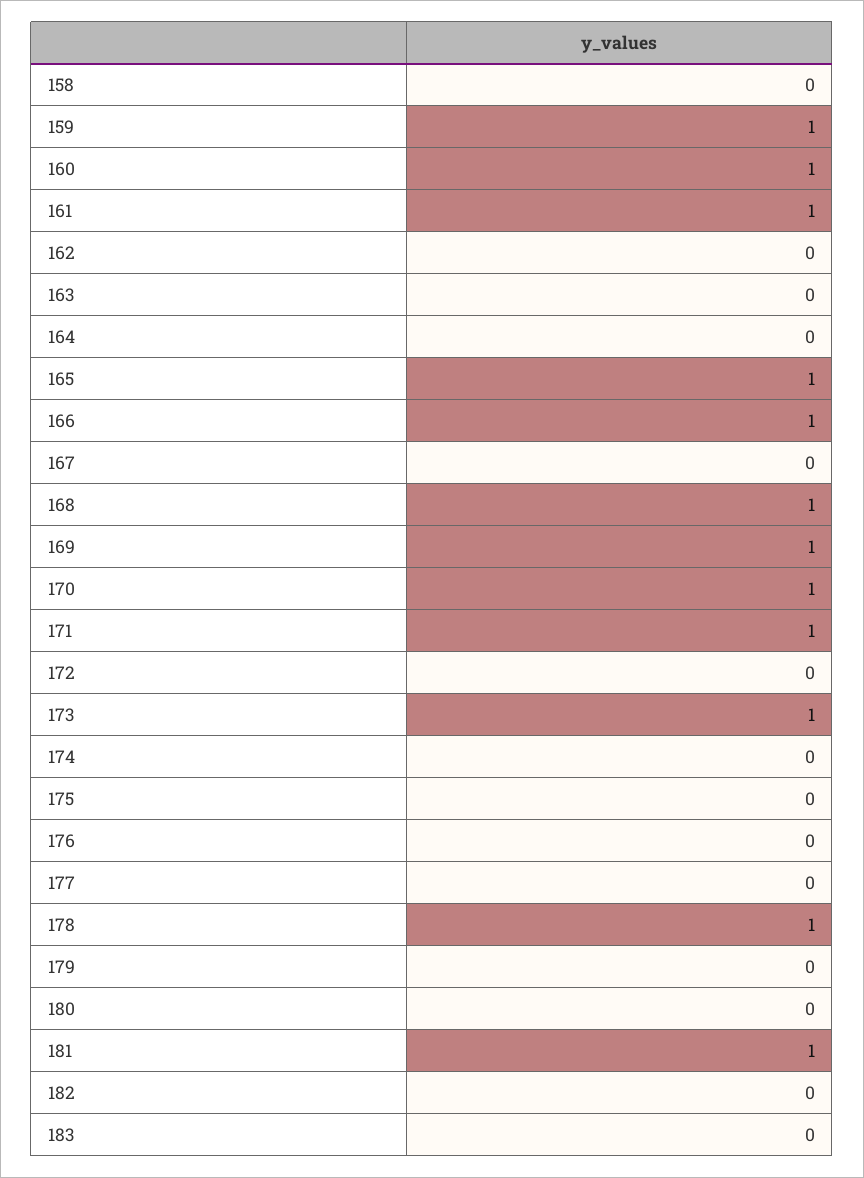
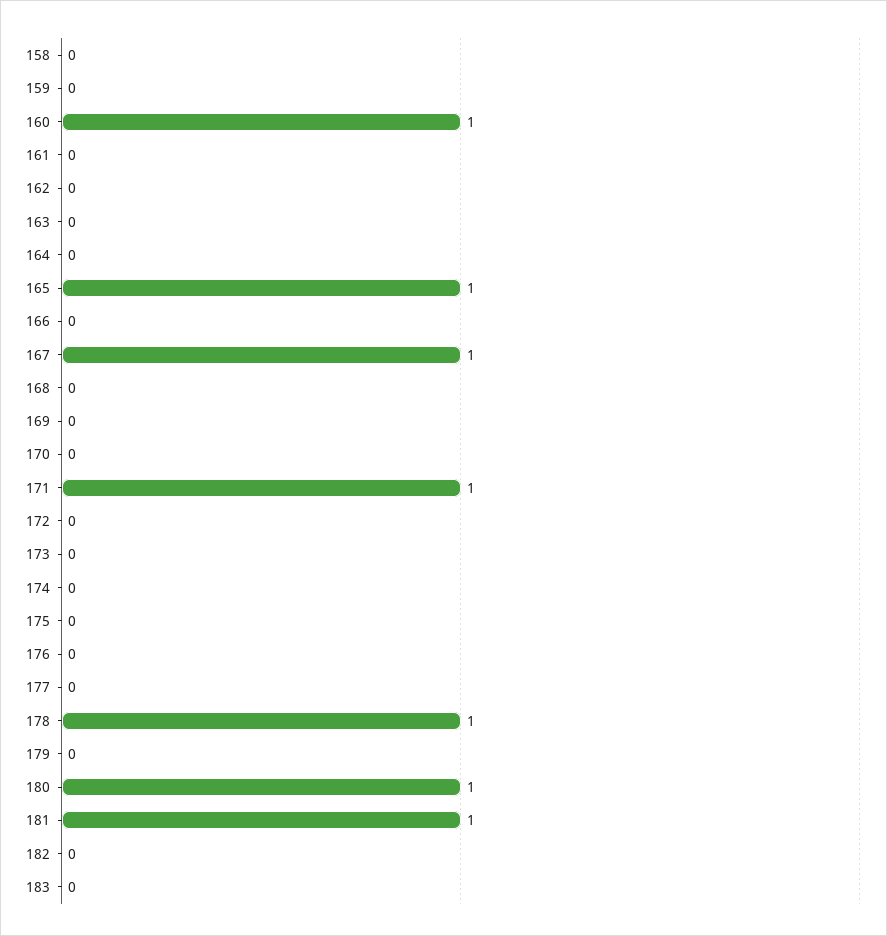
  {
    "158": 0,
-   "159": 1,
+   "159": 0,
    "160": 1,
-   "161": 1,
+   "161": 0,
    "162": 0,
    "163": 0,
    "164": 0,
    "165": 1,
-   "166": 1,
+   "166": 0,
-   "167": 0,
+   "167": 1,
-   "168": 1,
+   "168": 0,
-   "169": 1,
+   "169": 0,
-   "170": 1,
+   "170": 0,
    "171": 1,
    "172": 0,
-   "173": 1,
+   "173": 0,
    "174": 0,
    "175": 0,
    "176": 0,
    "177": 0,
    "178": 1,
    "179": 0,
-   "180": 0,
+   "180": 1,
    "181": 1,
    "182": 0,
    "183": 0
  }

